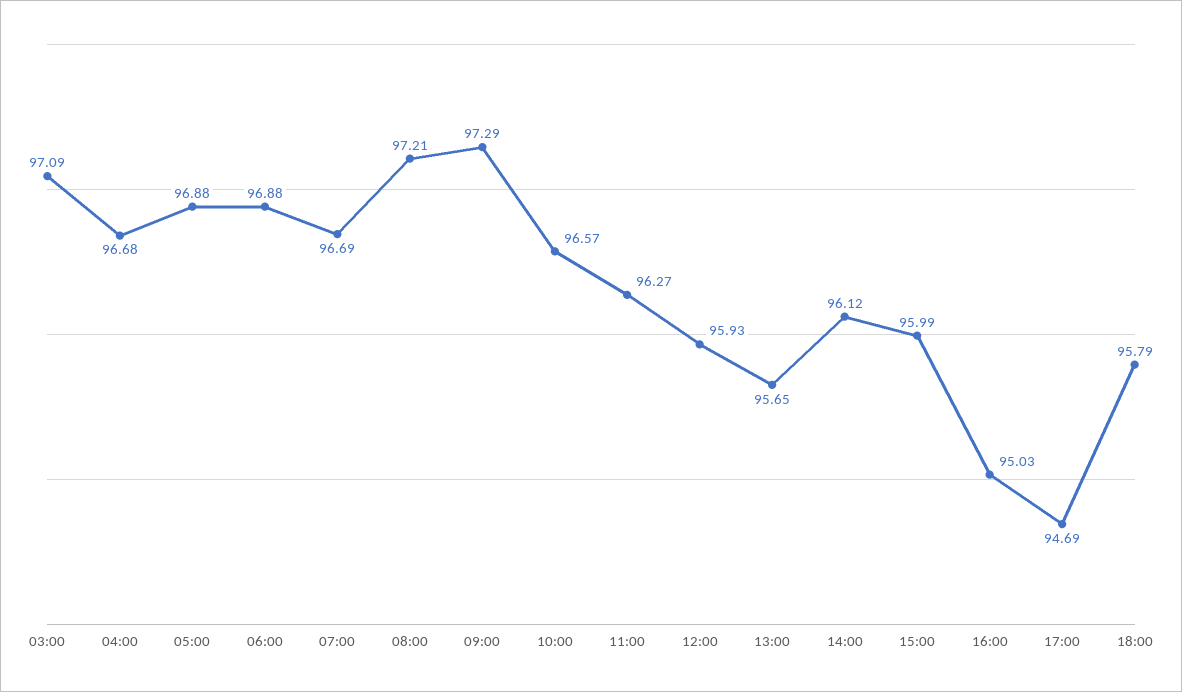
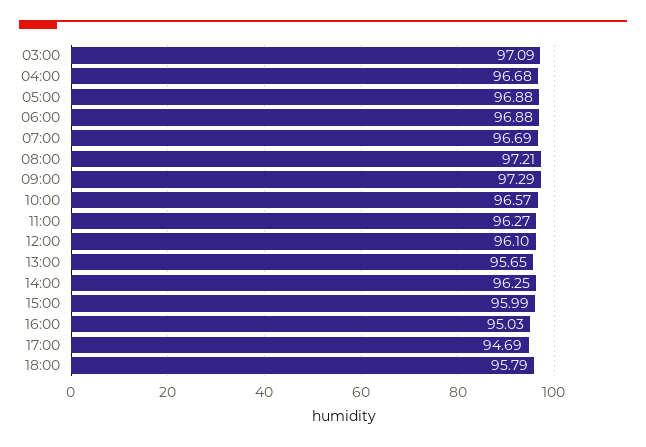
  {
    "03:00": 97.09,
    "04:00": 96.68,
    "05:00": 96.88,
    "06:00": 96.88,
    "07:00": 96.69,
    "08:00": 97.21,
    "09:00": 97.29,
    "10:00": 96.57,
    "11:00": 96.27,
-   "12:00": 95.93,
+   "12:00": 96.1,
    "13:00": 95.65,
-   "14:00": 96.12,
+   "14:00": 96.25,
    "15:00": 95.99,
    "16:00": 95.03,
    "17:00": 94.69,
    "18:00": 95.79
  }

